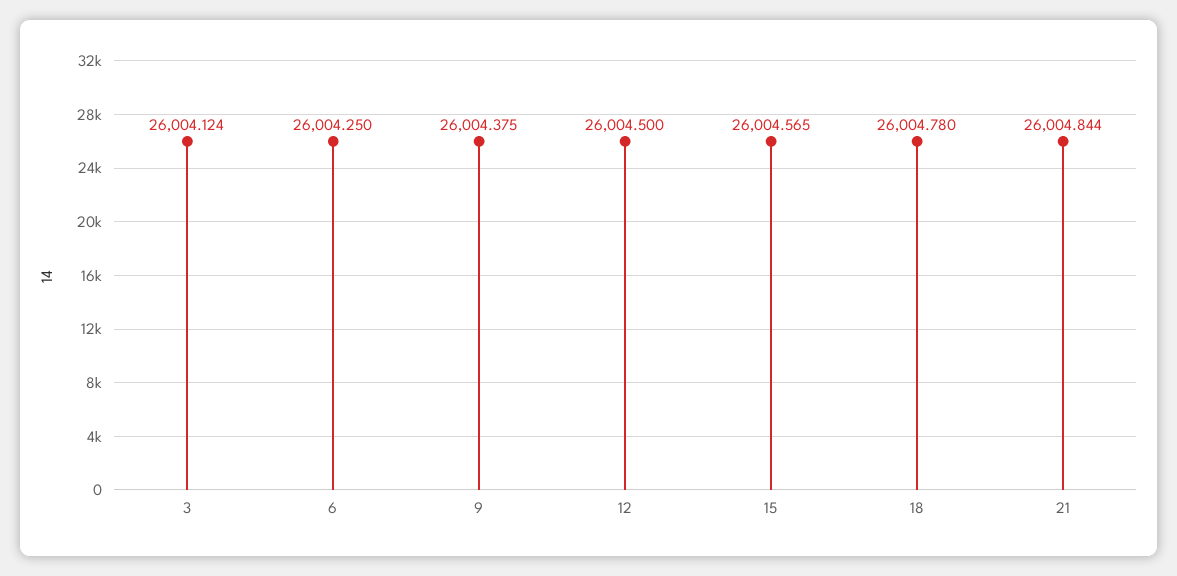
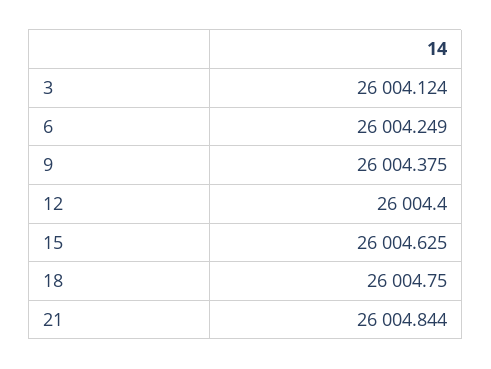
  {
    "3": 26004.124,
-   "6": 26004.25,
+   "6": 26004.249,
    "9": 26004.375,
-   "12": 26004.5,
+   "12": 26004.4,
-   "15": 26004.565,
+   "15": 26004.625,
-   "18": 26004.78,
+   "18": 26004.75,
    "21": 26004.844
  }

